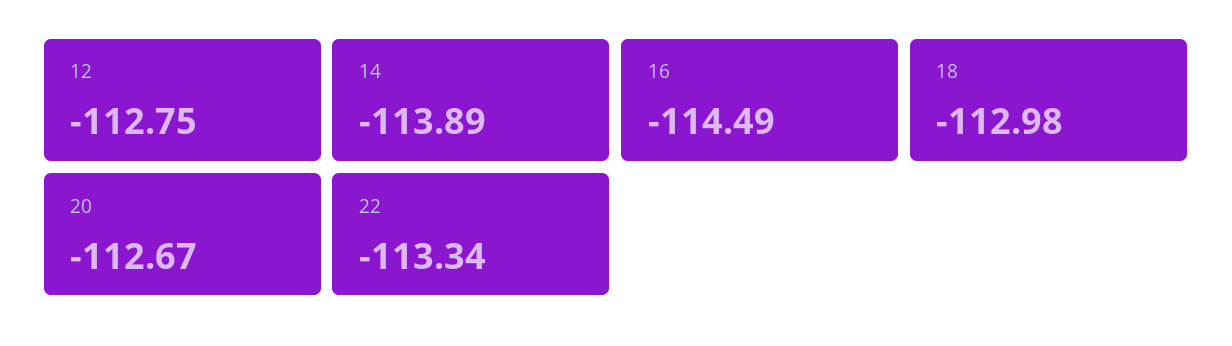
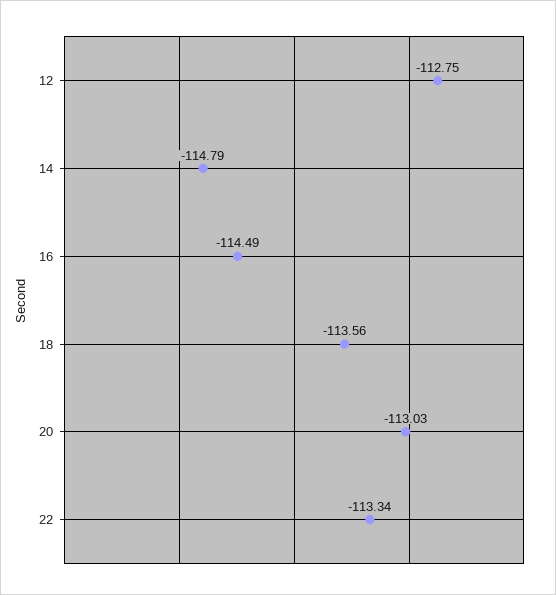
  {
    "12": -112.75,
-   "14": -113.89,
+   "14": -114.79,
    "16": -114.49,
-   "18": -112.98,
+   "18": -113.56,
-   "20": -112.67,
+   "20": -113.03,
    "22": -113.34
  }

